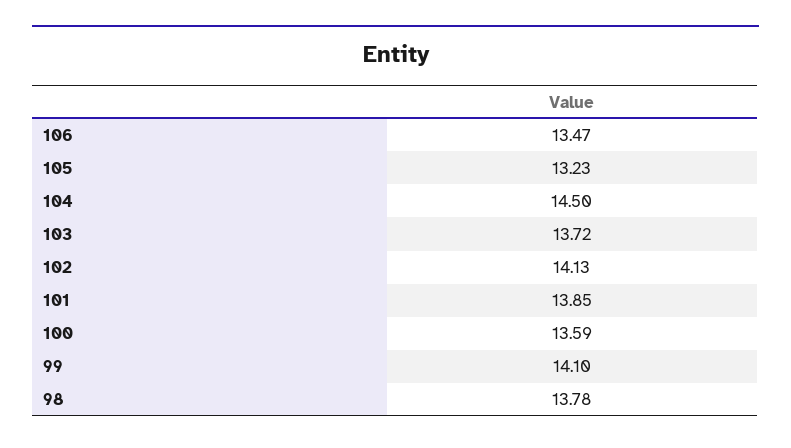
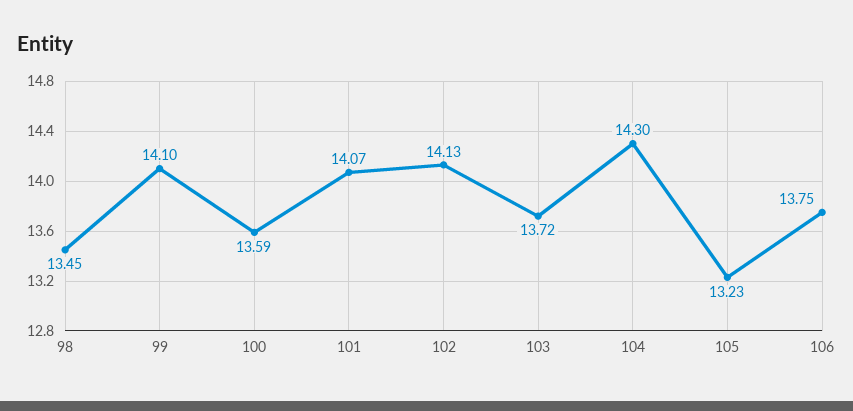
  {
-   "106": 13.47,
+   "106": 13.75,
    "105": 13.23,
-   "104": 14.5,
+   "104": 14.3,
    "103": 13.72,
    "102": 14.13,
-   "101": 13.85,
+   "101": 14.07,
    "100": 13.59,
    "99": 14.1,
-   "98": 13.78
+   "98": 13.45
  }

